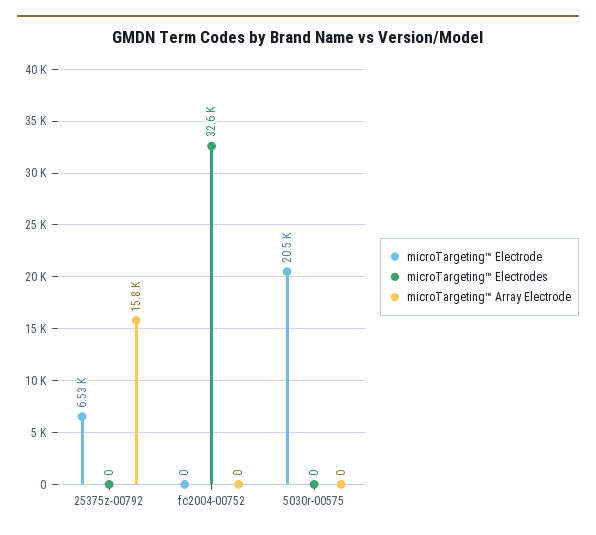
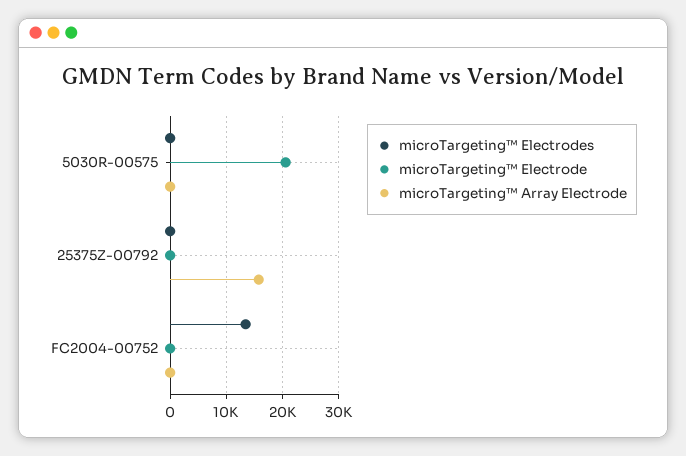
  {
    "microTargeting™ Electrode": {
-     "25375z-00792": 6530,
+     "25375z-00792": 0,
      "fc2004-00752": 0,
      "5030r-00575": 20500
    },
    "microTargeting™ Electrodes": {
      "25375z-00792": 0,
-     "fc2004-00752": 32600,
+     "fc2004-00752": 14000,
      "5030r-00575": 0
    },
    "microTargeting™ Array Electrode": {
      "25375z-00792": 15800,
      "fc2004-00752": 0,
      "5030r-00575": 0
    }
  }

